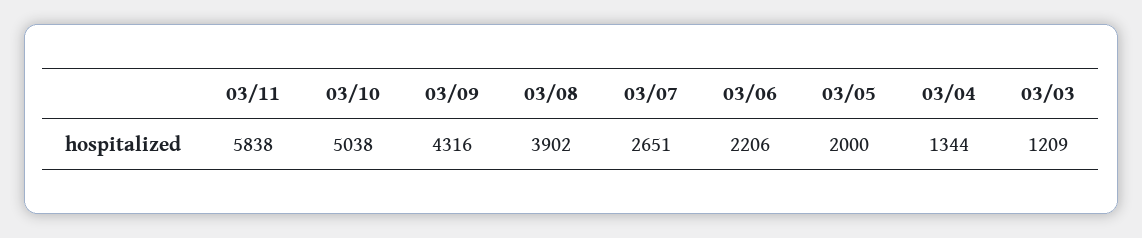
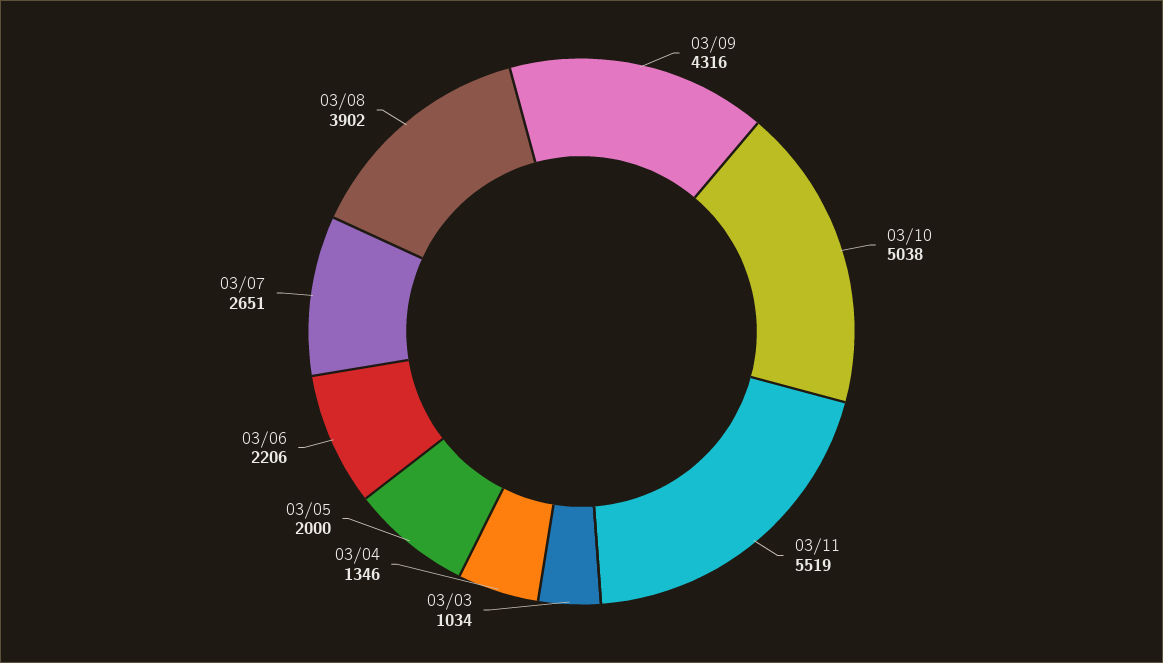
  {
-   "03/11": 5838,
+   "03/11": 5519,
    "03/10": 5038,
    "03/09": 4316,
    "03/08": 3902,
    "03/07": 2651,
    "03/06": 2206,
    "03/05": 2000,
-   "03/04": 1344,
+   "03/04": 1346,
-   "03/03": 1209
+   "03/03": 1034
  }

